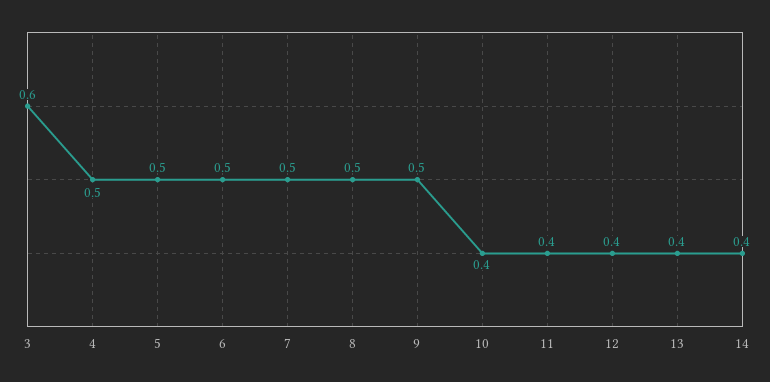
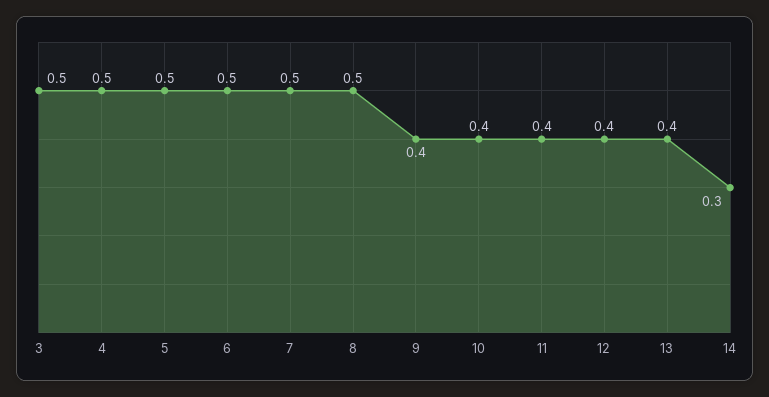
  {
-   "3": 0.6,
+   "3": 0.5,
    "4": 0.5,
    "5": 0.5,
    "6": 0.5,
    "7": 0.5,
    "8": 0.5,
-   "9": 0.5,
+   "9": 0.4,
    "10": 0.4,
    "11": 0.4,
    "12": 0.4,
    "13": 0.4,
-   "14": 0.4
+   "14": 0.3
  }

